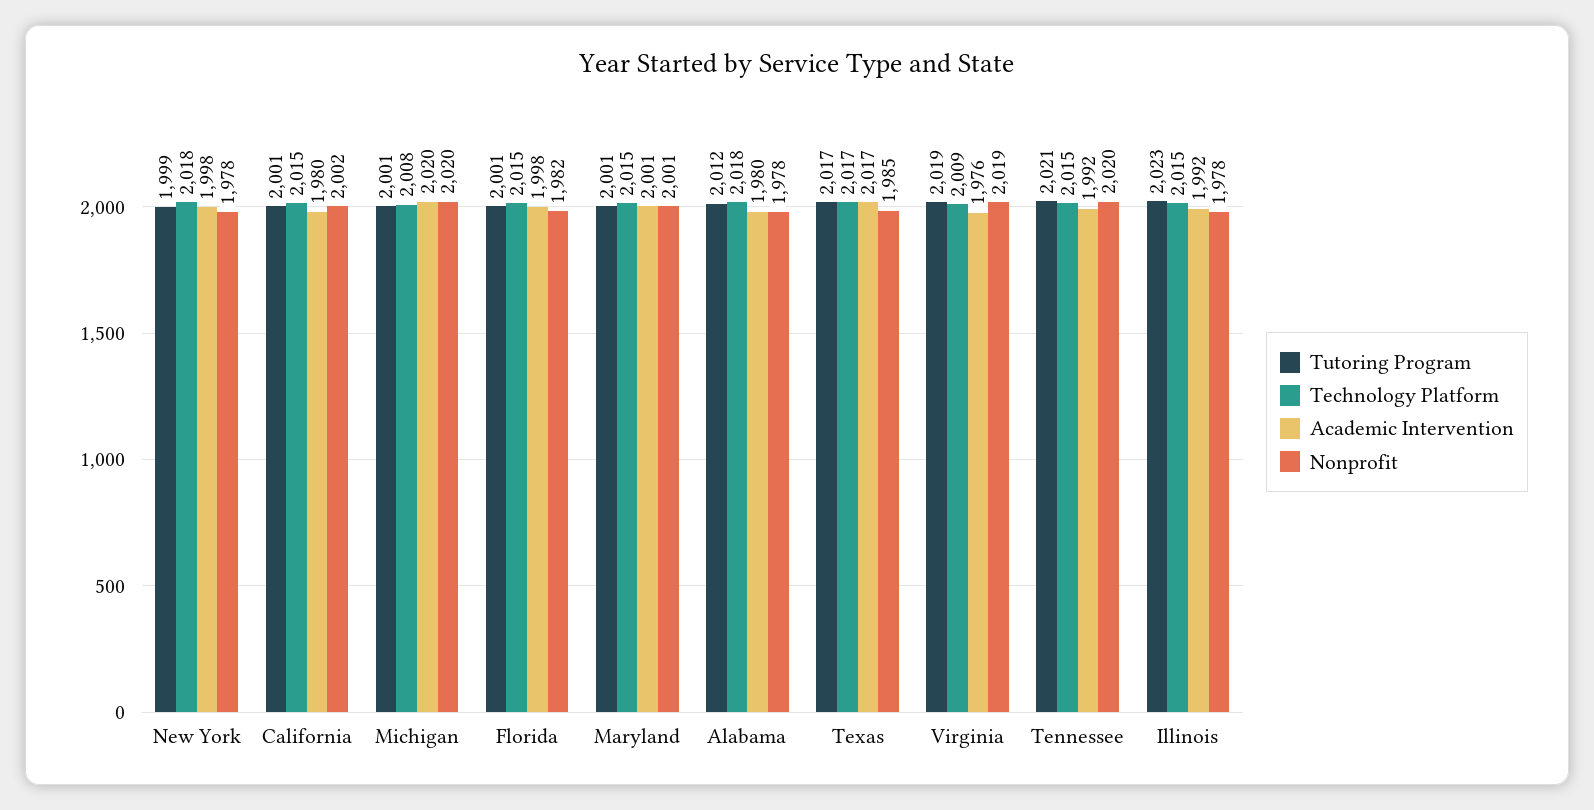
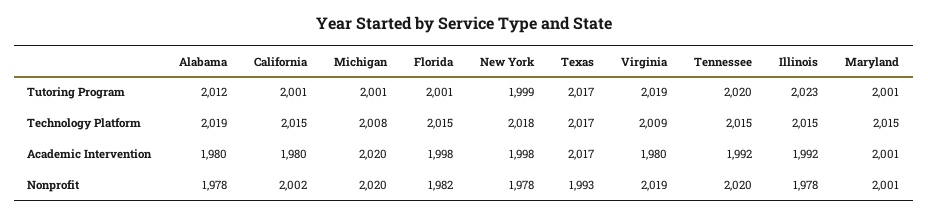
  {
    "Tutoring Program": {
      "New York": 1999,
      "California": 2001,
      "Michigan": 2001,
      "Florida": 2001,
      "Maryland": 2001,
      "Alabama": 2012,
      "Texas": 2017,
      "Virginia": 2019,
-     "Tennessee": 2021,
+     "Tennessee": 2020,
      "Illinois": 2023
    },
    "Technology Platform": {
      "New York": 2018,
      "California": 2015,
      "Michigan": 2008,
      "Florida": 2015,
      "Maryland": 2015,
-     "Alabama": 2018,
+     "Alabama": 2019,
      "Texas": 2017,
      "Virginia": 2009,
      "Tennessee": 2015,
      "Illinois": 2015
    },
    "Academic Intervention": {
      "New York": 1998,
      "California": 1980,
      "Michigan": 2020,
      "Florida": 1998,
      "Maryland": 2001,
      "Alabama": 1980,
      "Texas": 2017,
-     "Virginia": 1976,
+     "Virginia": 1980,
      "Tennessee": 1992,
      "Illinois": 1992
    },
    "Nonprofit": {
      "New York": 1978,
      "California": 2002,
      "Michigan": 2020,
      "Florida": 1982,
      "Maryland": 2001,
      "Alabama": 1978,
-     "Texas": 1985,
+     "Texas": 1993,
      "Virginia": 2019,
      "Tennessee": 2020,
      "Illinois": 1978
    }
  }

